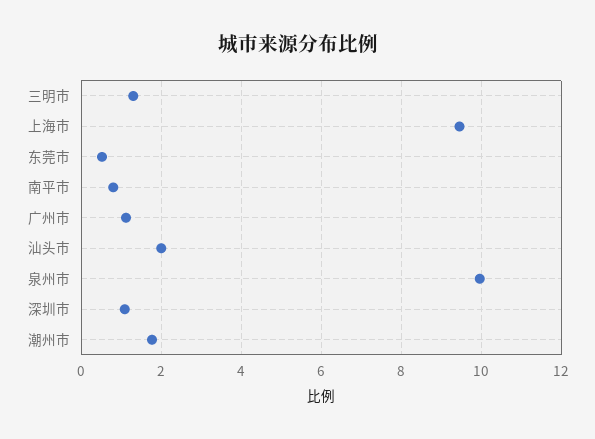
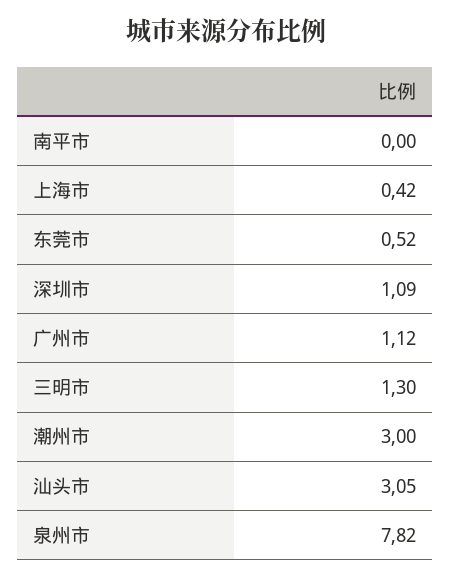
  {
    "三明市": 1.3,
-   "上海市": 9.4,
+   "上海市": 0.42,
    "东莞市": 0.52,
-   "南平市": 0.8,
+   "南平市": 0,
    "广州市": 1.12,
-   "汕头市": 2,
+   "汕头市": 3.05,
-   "泉州市": 10,
+   "泉州市": 7.82,
    "深圳市": 1.09,
-   "潮州市": 1.8
+   "潮州市": 3
  }

